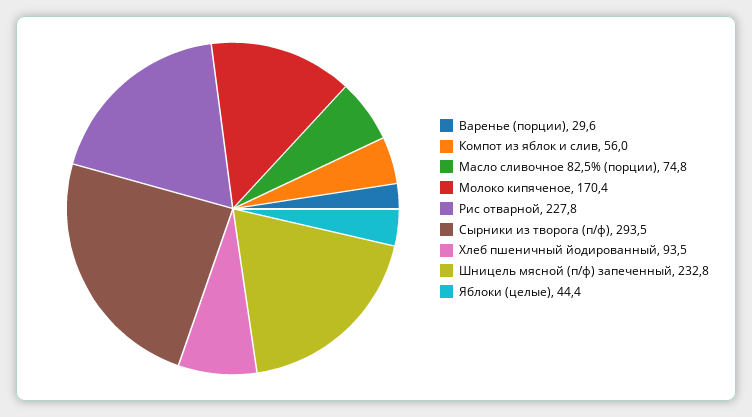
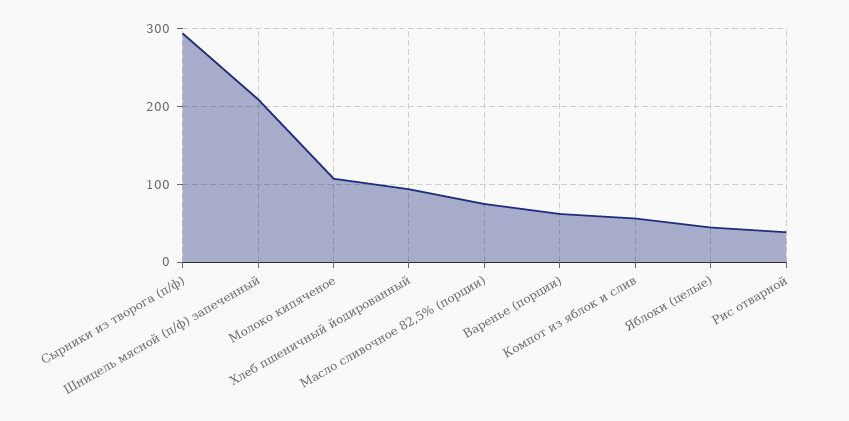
  {
-   "Варенье (порции)": 29.6,
+   "Варенье (порции)": 60,
    "Компот из яблок и слив": 56,
    "Масло сливочное 82,5% (порции)": 74.8,
-   "Молоко кипяченое": 170.4,
+   "Молоко кипяченое": 110,
-   "Рис отварной": 227.8,
+   "Рис отварной": 40,
    "Сырники из творога (п/ф)": 293.5,
    "Хлеб пшеничный йодированный": 93.5,
-   "Шницель мясной (п/ф) запеченный": 232.8,
+   "Шницель мясной (п/ф) запеченный": 210,
    "Яблоки (целые)": 44.4
  }

